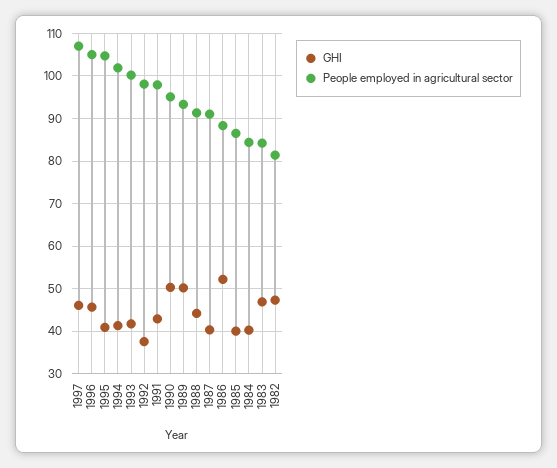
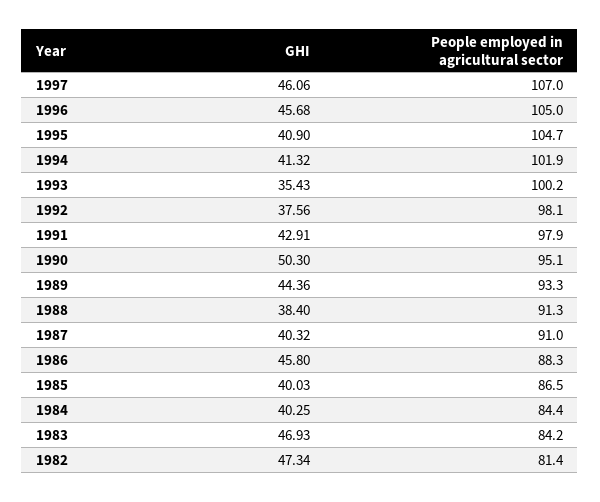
  {
    "GHI": {
      "1997": 46.06,
      "1996": 45.68,
      "1995": 40.9,
      "1994": 41.32,
-     "1993": 42,
+     "1993": 35.43,
      "1992": 37.56,
      "1991": 42.91,
      "1990": 50.3,
-     "1989": 50,
+     "1989": 44.36,
-     "1988": 44,
+     "1988": 38.4,
      "1987": 40.32,
-     "1986": 52,
+     "1986": 45.8,
      "1985": 40.03,
      "1984": 40.25,
      "1983": 46.93,
      "1982": 47.34
    },
    "People employed in agricultural sector": {
      "1997": 107,
      "1996": 105,
      "1995": 104.7,
      "1994": 101.9,
      "1993": 100.2,
      "1992": 98.1,
      "1991": 97.9,
      "1990": 95.1,
      "1989": 93.3,
      "1988": 91.3,
      "1987": 91,
      "1986": 88.3,
      "1985": 86.5,
      "1984": 84.4,
      "1983": 84.2,
      "1982": 81.4
    }
  }

